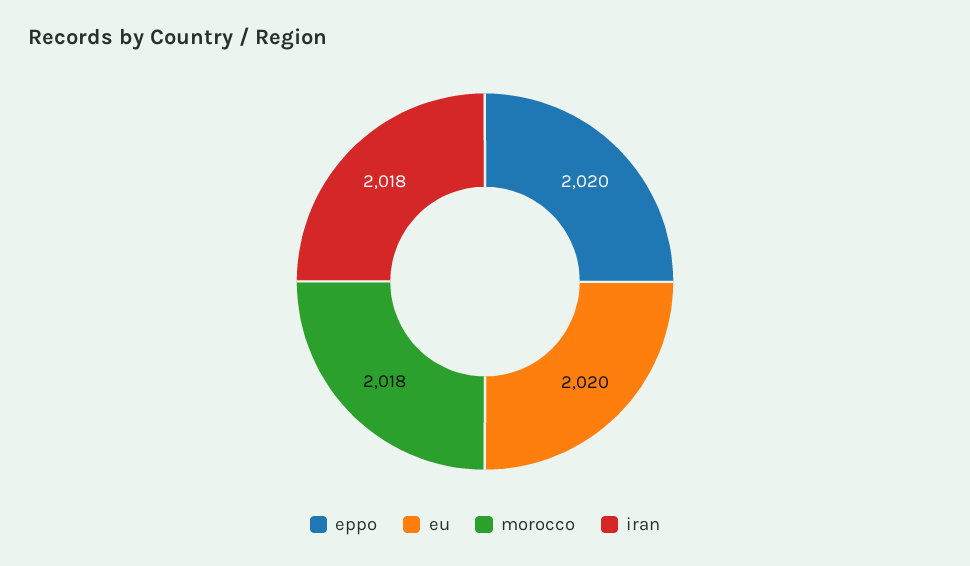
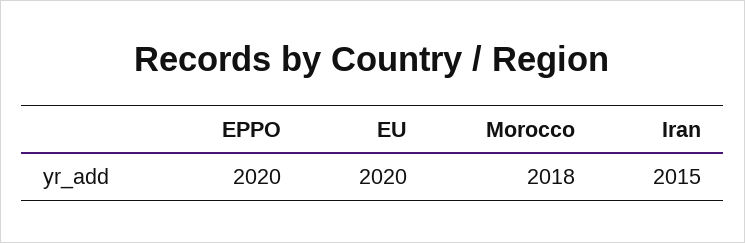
  {
    "eppo": 2020,
    "eu": 2020,
    "morocco": 2018,
-   "iran": 2018
+   "iran": 2015
  }

